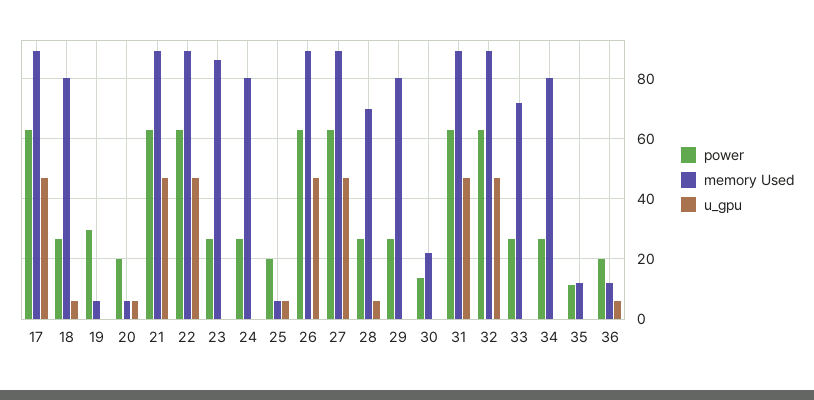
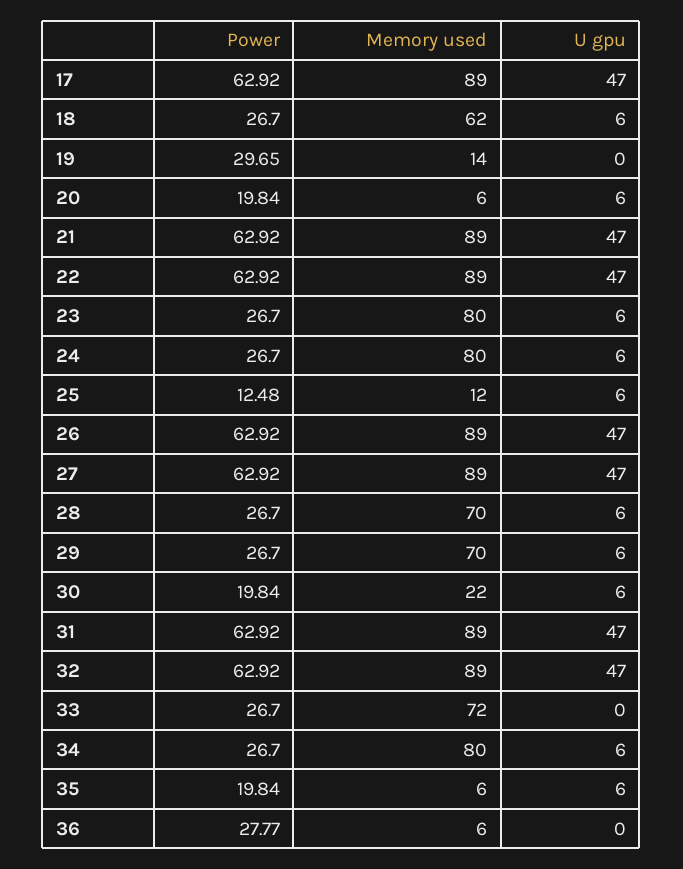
  {
    "power": {
      "17": 62.92,
      "18": 26.7,
      "19": 29.65,
      "20": 19.84,
      "21": 62.92,
      "22": 62.92,
      "23": 26.7,
      "24": 26.7,
-     "25": 20,
+     "25": 12.48,
      "26": 62.92,
      "27": 62.92,
      "28": 26.7,
      "29": 26.7,
-     "30": 14,
+     "30": 19.84,
      "31": 62.92,
      "32": 62.92,
      "33": 26.7,
      "34": 26.7,
-     "35": 12,
+     "35": 19.84,
-     "36": 20
+     "36": 27.77
    },
    "memory Used": {
      "17": 89,
-     "18": 80,
+     "18": 62,
-     "19": 6,
+     "19": 14,
      "20": 6,
      "21": 89,
      "22": 89,
-     "23": 86,
+     "23": 80,
      "24": 80,
-     "25": 6,
+     "25": 12,
      "26": 89,
      "27": 89,
      "28": 70,
-     "29": 80,
+     "29": 70,
      "30": 22,
      "31": 89,
      "32": 89,
      "33": 72,
      "34": 80,
-     "35": 12,
+     "35": 6,
-     "36": 12
+     "36": 6
    },
    "u_gpu": {
      "17": 47,
      "18": 6,
      "19": 0,
      "20": 6,
      "21": 47,
      "22": 47,
-     "23": 0,
+     "23": 6,
-     "24": 0,
+     "24": 6,
      "25": 6,
      "26": 47,
      "27": 47,
      "28": 6,
-     "29": 0,
+     "29": 6,
-     "30": 0,
+     "30": 6,
      "31": 47,
      "32": 47,
      "33": 0,
-     "34": 0,
+     "34": 6,
-     "35": 0,
+     "35": 6,
-     "36": 6
+     "36": 0
    }
  }

